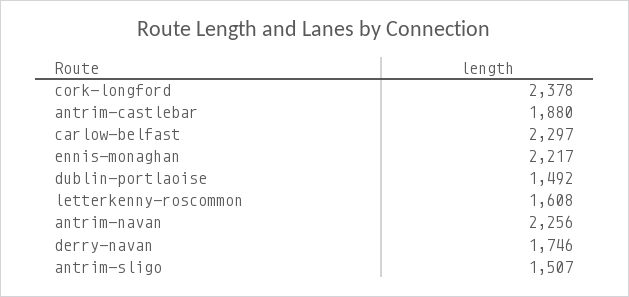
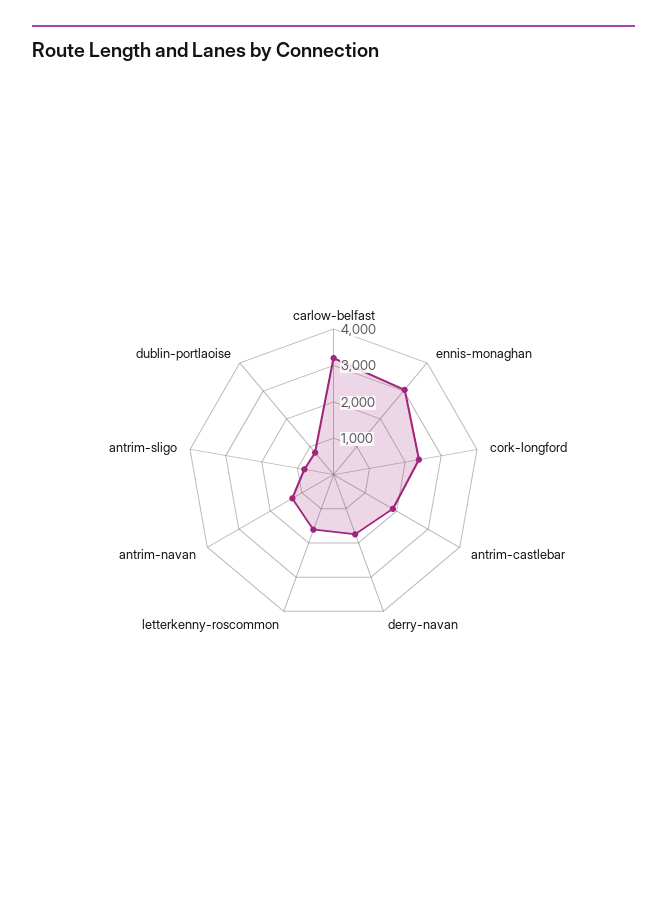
  {
    "cork-longford": 2378,
    "antrim-castlebar": 1880,
-   "carlow-belfast": 2297,
+   "carlow-belfast": 3250,
-   "ennis-monaghan": 2217,
+   "ennis-monaghan": 3000,
-   "dublin-portlaoise": 1492,
+   "dublin-portlaoise": 750,
    "letterkenny-roscommon": 1608,
-   "antrim-navan": 2256,
+   "antrim-navan": 1250,
    "derry-navan": 1746,
-   "antrim-sligo": 1507
+   "antrim-sligo": 750
  }

